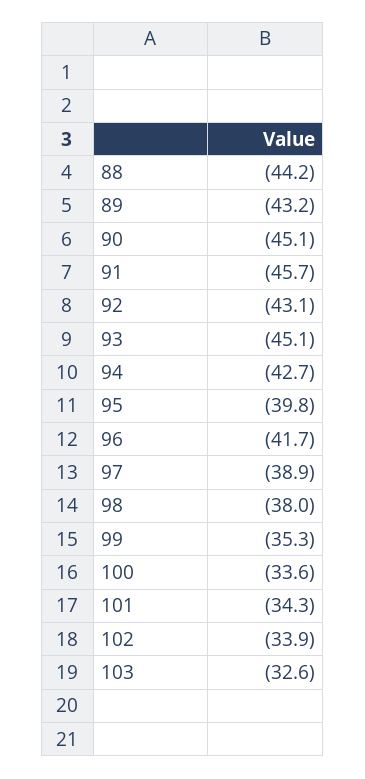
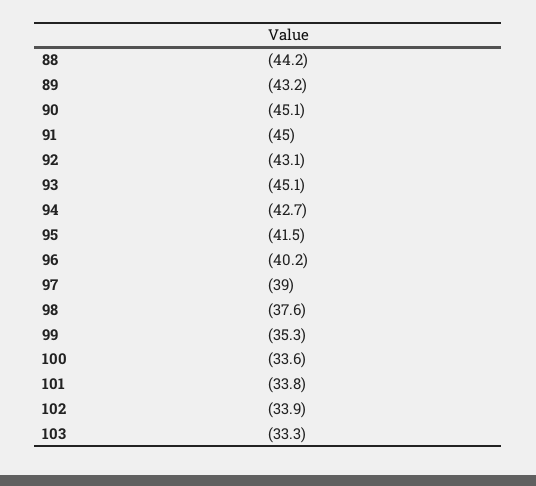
  {
    "88": -44.2,
    "89": -43.2,
    "90": -45.1,
-   "91": -45.7,
+   "91": -45,
    "92": -43.1,
    "93": -45.1,
    "94": -42.7,
-   "95": -39.8,
+   "95": -41.5,
-   "96": -41.7,
+   "96": -40.2,
-   "97": -38.9,
+   "97": -39,
-   "98": -38,
+   "98": -37.6,
    "99": -35.3,
    "100": -33.6,
-   "101": -34.3,
+   "101": -33.8,
    "102": -33.9,
-   "103": -32.6
+   "103": -33.3
  }

